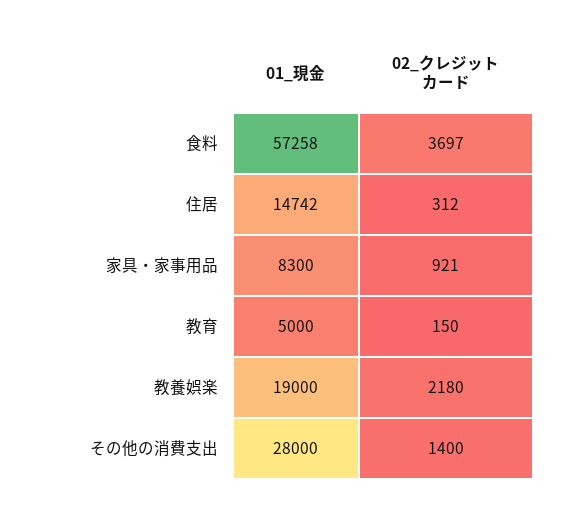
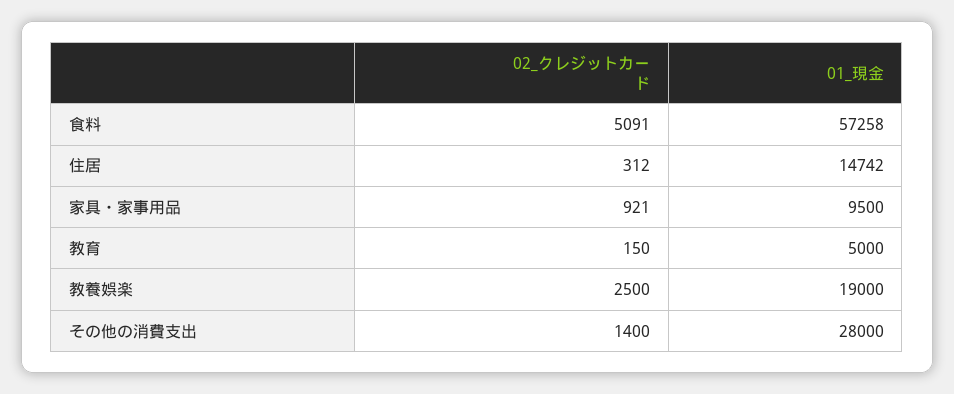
  {
    "01_現金": {
      "食料": 57258,
      "住居": 14742,
-     "家具・家事用品": 8300,
+     "家具・家事用品": 9500,
      "教育": 5000,
      "教養娯楽": 19000,
      "その他の消費支出": 28000
    },
    "02_クレジットカード": {
-     "食料": 3697,
+     "食料": 5091,
      "住居": 312,
      "家具・家事用品": 921,
      "教育": 150,
-     "教養娯楽": 2180,
+     "教養娯楽": 2500,
      "その他の消費支出": 1400
    }
  }

